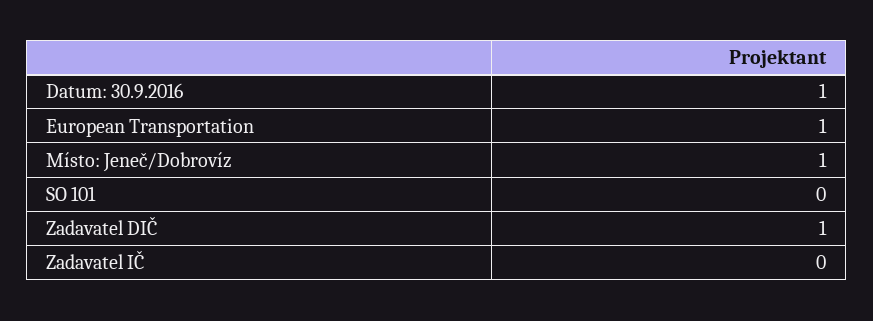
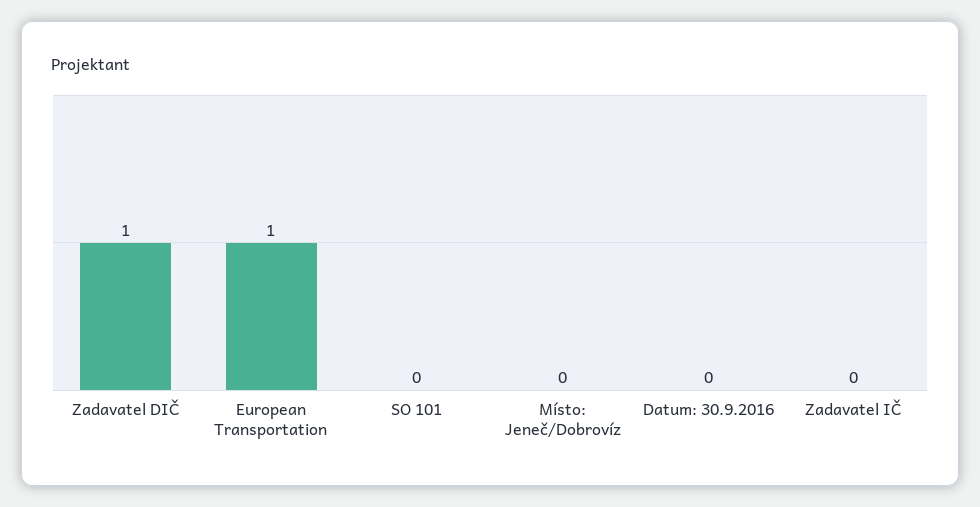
  {
-   "Datum: 30.9.2016": 1,
+   "Datum: 30.9.2016": 0,
    "European Transportation": 1,
-   "Místo: Jeneč/Dobrovíz": 1,
+   "Místo: Jeneč/Dobrovíz": 0,
    "SO 101": 0,
    "Zadavatel DIČ": 1,
    "Zadavatel IČ": 0
  }

